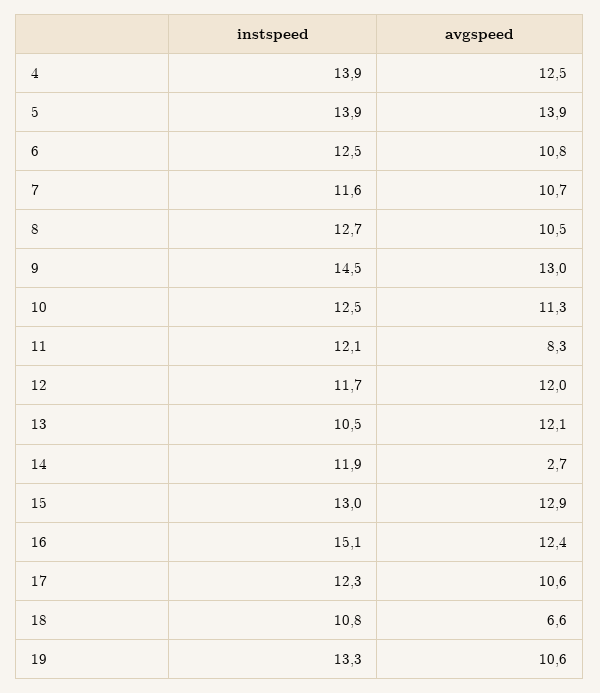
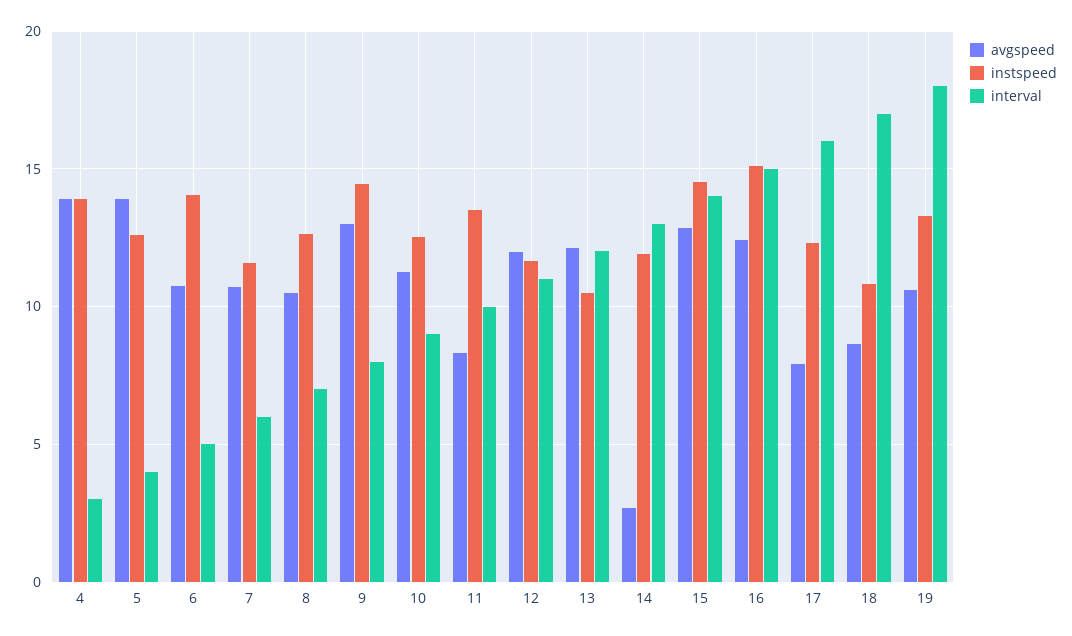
  {
    "instspeed": {
      "4": 13.9,
-     "5": 13.9,
+     "5": 12.5,
-     "6": 12.5,
+     "6": 14,
      "7": 11.6,
      "8": 12.7,
      "9": 14.5,
      "10": 12.5,
-     "11": 12.1,
+     "11": 13.5,
      "12": 11.7,
      "13": 10.5,
      "14": 11.9,
-     "15": 13,
+     "15": 14.5,
      "16": 15.1,
      "17": 12.3,
      "18": 10.8,
      "19": 13.3
    },
    "avgspeed": {
-     "4": 12.5,
+     "4": 14,
      "5": 13.9,
      "6": 10.8,
      "7": 10.7,
      "8": 10.5,
      "9": 13,
      "10": 11.3,
      "11": 8.3,
      "12": 12,
      "13": 12.1,
      "14": 2.7,
      "15": 12.9,
      "16": 12.4,
-     "17": 10.6,
+     "17": 8,
-     "18": 6.6,
+     "18": 8.5,
      "19": 10.6
-   }
+   },
+   "interval": {
+     "4": 3,
+     "5": 4,
+     "6": 5,
+     "7": 6,
+     "8": 7,
+     "9": 8,
+     "10": 9,
+     "11": 10,
+     "12": 11,
+     "13": 12,
+     "14": 13,
+     "15": 14,
+     "16": 15,
+     "17": 16,
+     "18": 17,
+     "19": 18
+   }
  }

